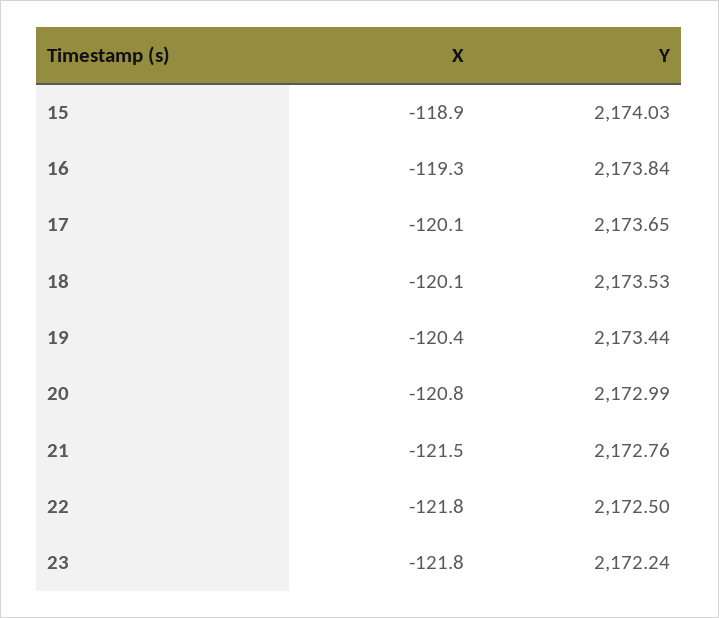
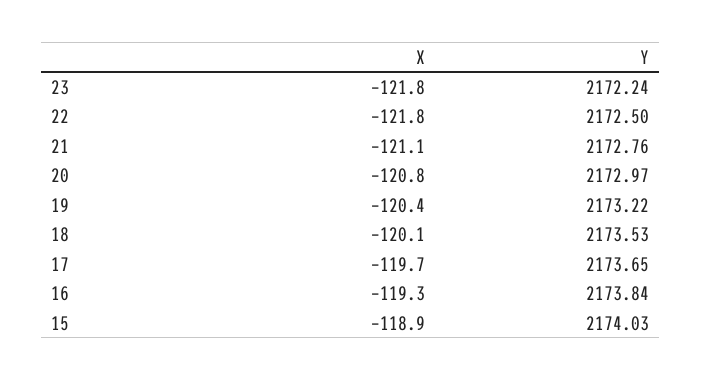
  {
    "X": {
      "15": -118.9,
      "16": -119.3,
-     "17": -120.1,
+     "17": -119.7,
      "18": -120.1,
      "19": -120.4,
      "20": -120.8,
-     "21": -121.5,
+     "21": -121.1,
      "22": -121.8,
      "23": -121.8
    },
    "Y": {
      "15": 2174.03,
      "16": 2173.84,
      "17": 2173.65,
      "18": 2173.53,
-     "19": 2173.44,
+     "19": 2173.22,
-     "20": 2172.99,
+     "20": 2172.97,
      "21": 2172.76,
      "22": 2172.5,
      "23": 2172.24
    }
  }

